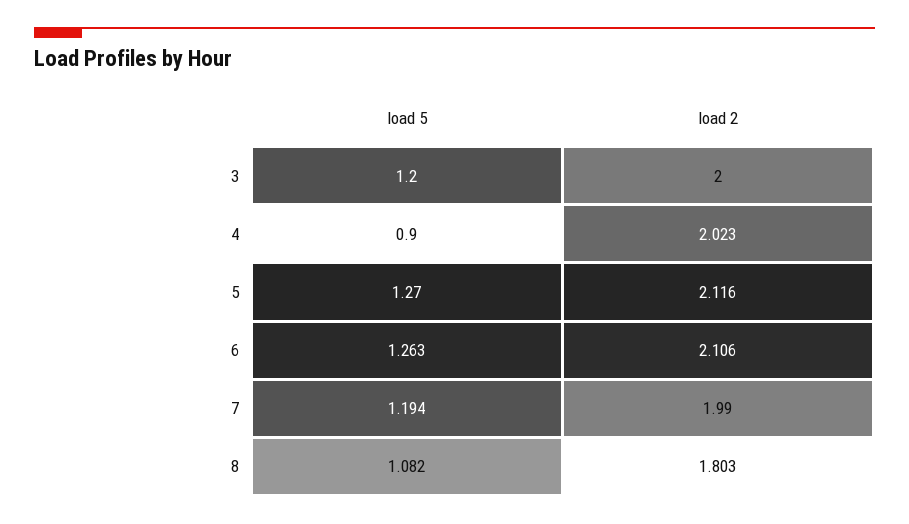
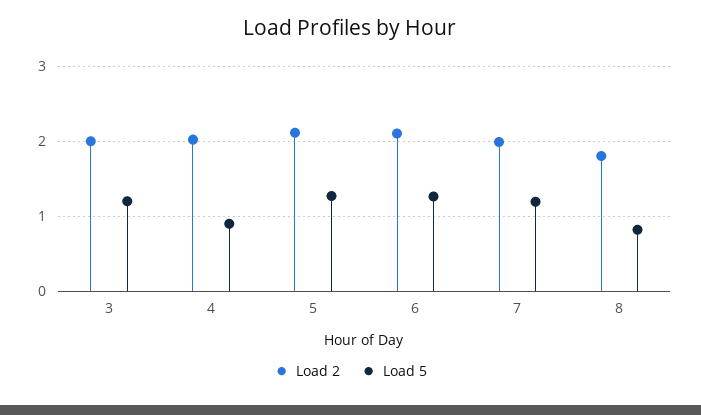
  {
    "load 5": {
      "3": 1.2,
      "4": 0.9,
      "5": 1.27,
      "6": 1.263,
      "7": 1.194,
-     "8": 1.082
+     "8": 0.8
    },
    "load 2": {
      "3": 2,
      "4": 2.023,
      "5": 2.116,
      "6": 2.106,
      "7": 1.99,
      "8": 1.803
    }
  }

